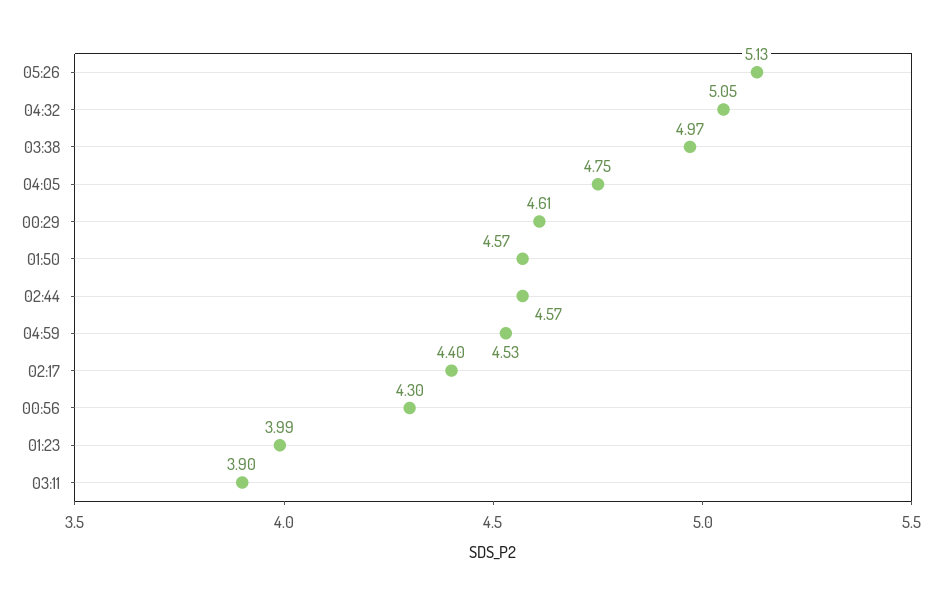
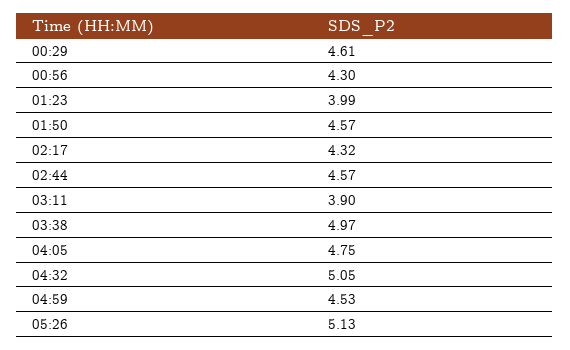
  {
    "05:26": 5.13,
    "04:32": 5.05,
    "03:38": 4.97,
    "04:05": 4.75,
    "00:29": 4.61,
    "01:50": 4.57,
    "02:44": 4.57,
    "04:59": 4.53,
-   "02:17": 4.4,
+   "02:17": 4.32,
    "00:56": 4.3,
    "01:23": 3.99,
    "03:11": 3.9
  }

